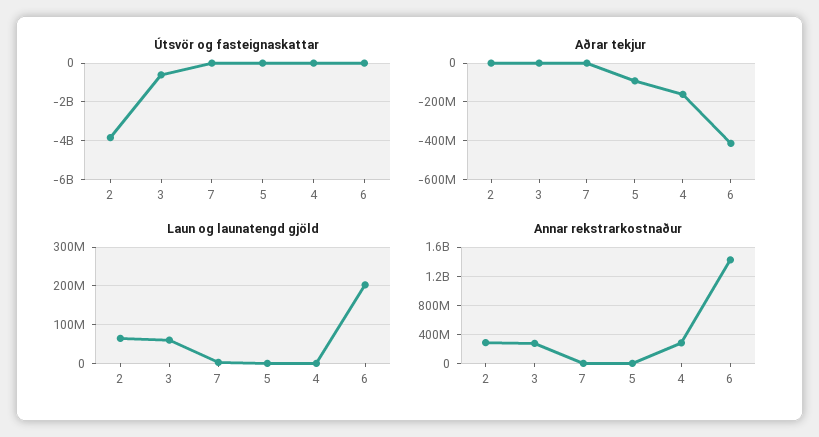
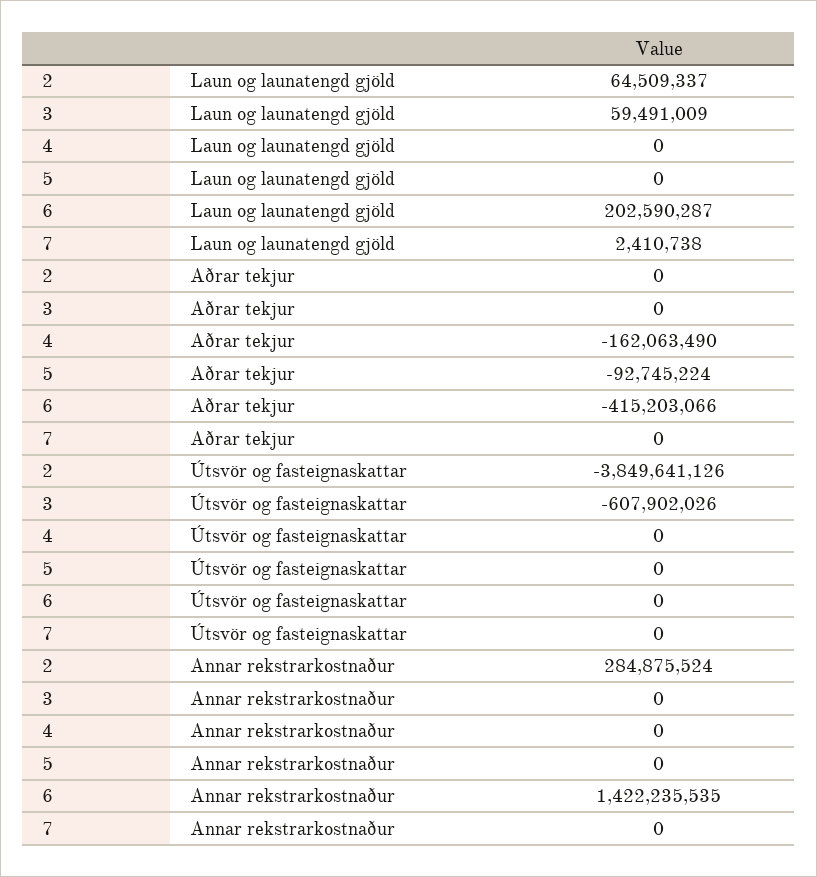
  {
    "Útsvör og fasteignaskattar": {
      "2": -3849641126,
      "3": -607902026,
      "7": 0,
      "5": 0,
      "4": 0,
      "6": 0
    },
    "Aðrar tekjur": {
      "2": 0,
      "3": 0,
      "7": 0,
      "5": -92745224,
      "4": -162063490,
      "6": -415203066
    },
    "Laun og launatengd gjöld": {
      "2": 64509337,
      "3": 59491009,
      "7": 2410738,
      "5": 0,
      "4": 0,
      "6": 202590287
    },
    "Annar rekstrarkostnaður": {
      "2": 284875524,
-     "3": 300000000,
+     "3": 0,
      "7": 0,
      "5": 0,
-     "4": 300000000,
+     "4": 0,
      "6": 1422235535
    }
  }

